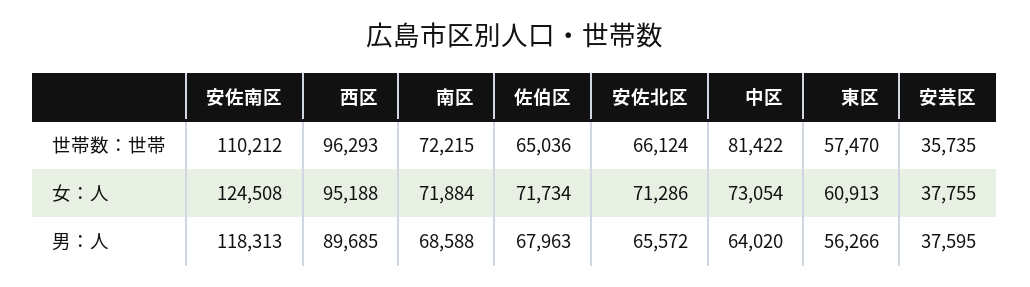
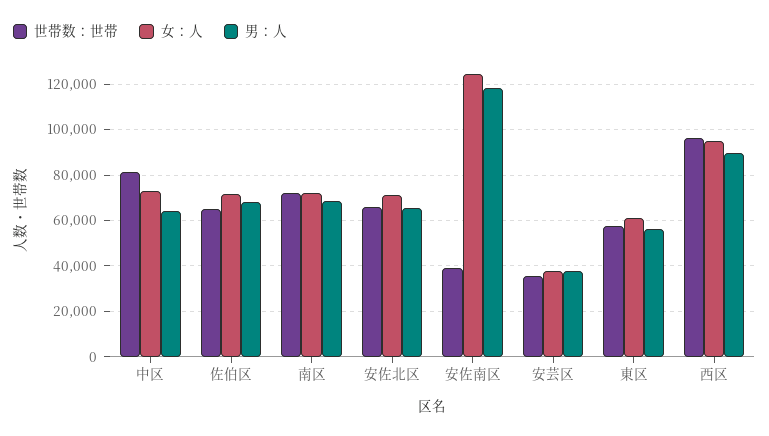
  {
    "世帯数：世帯": {
-     "安佐南区": 110212,
+     "安佐南区": 40000,
      "西区": 96293,
      "南区": 72215,
      "佐伯区": 65036,
      "安佐北区": 66124,
      "中区": 81422,
      "東区": 57470,
      "安芸区": 35735
    },
    "女：人": {
      "安佐南区": 124508,
      "西区": 95188,
      "南区": 71884,
      "佐伯区": 71734,
      "安佐北区": 71286,
      "中区": 73054,
      "東区": 60913,
      "安芸区": 37755
    },
    "男：人": {
      "安佐南区": 118313,
      "西区": 89685,
      "南区": 68588,
      "佐伯区": 67963,
      "安佐北区": 65572,
      "中区": 64020,
      "東区": 56266,
      "安芸区": 37595
    }
  }

